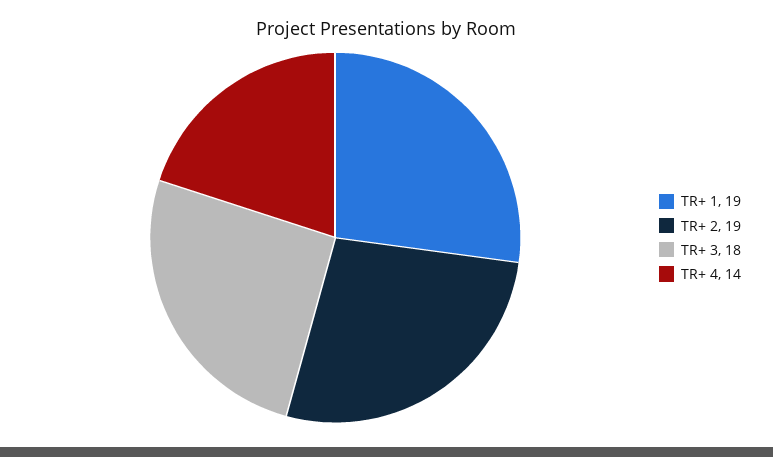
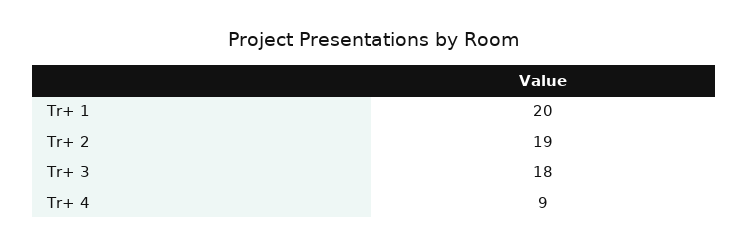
  {
-   "TR+ 1": 19,
+   "TR+ 1": 20,
    "TR+ 2": 19,
    "TR+ 3": 18,
-   "TR+ 4": 14
+   "TR+ 4": 9
  }

